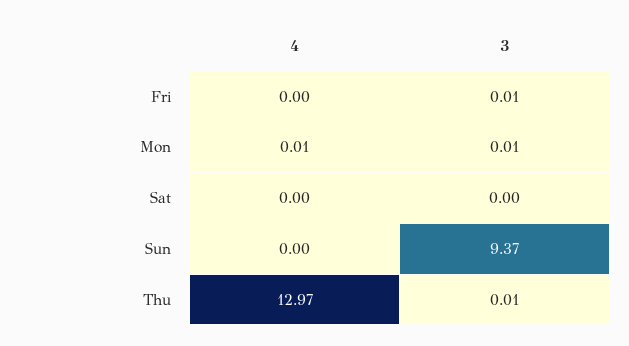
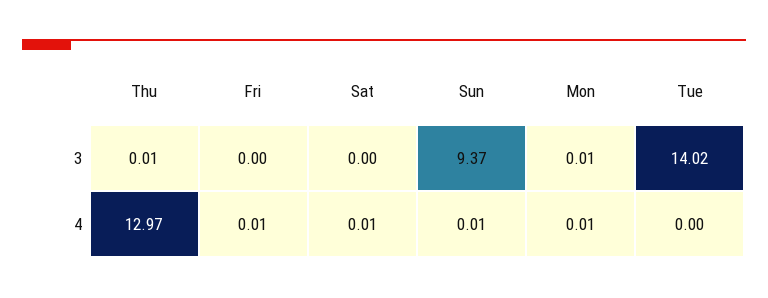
  {
    "4": {
-     "Fri": 0,
+     "Fri": 0.01,
      "Mon": 0.01,
-     "Sat": 0,
+     "Sat": 0.01,
-     "Sun": 0,
+     "Sun": 0.01,
-     "Thu": 12.97
+     "Thu": 12.97,
+     "Tue": 0
    },
    "3": {
-     "Fri": 0.01,
+     "Fri": 0,
      "Mon": 0.01,
      "Sat": 0,
      "Sun": 9.37,
-     "Thu": 0.01
+     "Thu": 0.01,
+     "Tue": 14.02
    }
  }

